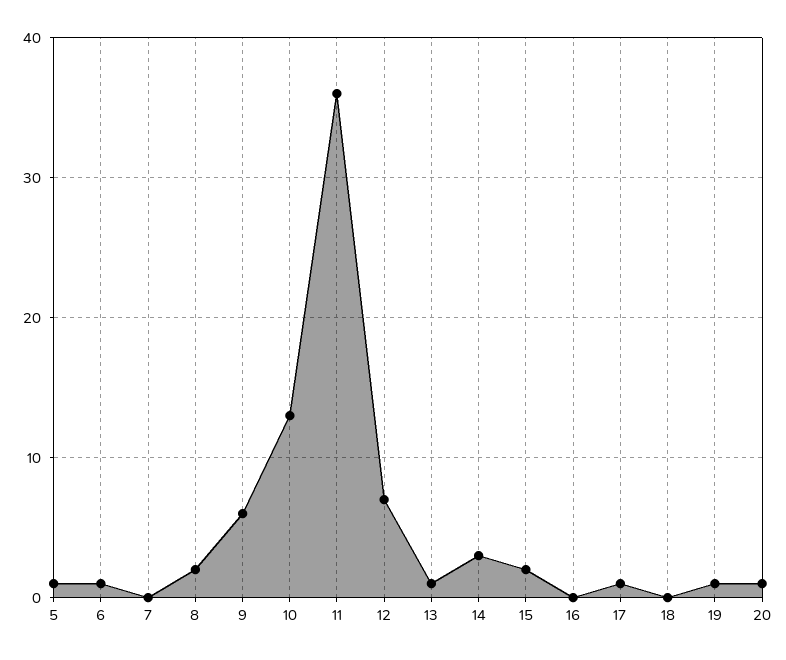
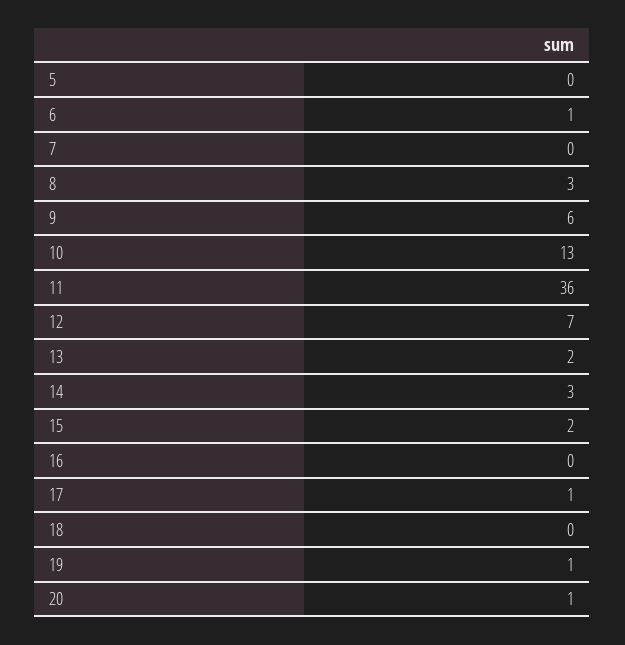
  {
-   "5": 1,
+   "5": 0,
    "6": 1,
    "7": 0,
-   "8": 2,
+   "8": 3,
    "9": 6,
    "10": 13,
    "11": 36,
    "12": 7,
-   "13": 1,
+   "13": 2,
    "14": 3,
    "15": 2,
    "16": 0,
    "17": 1,
    "18": 0,
    "19": 1,
    "20": 1
  }

